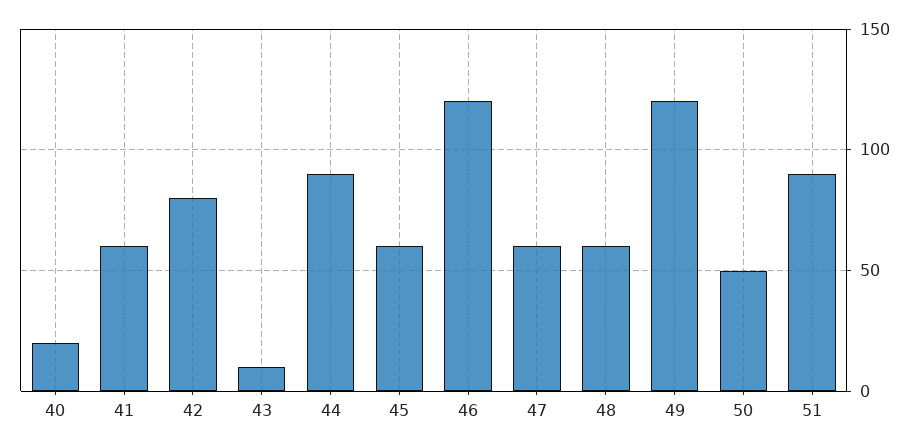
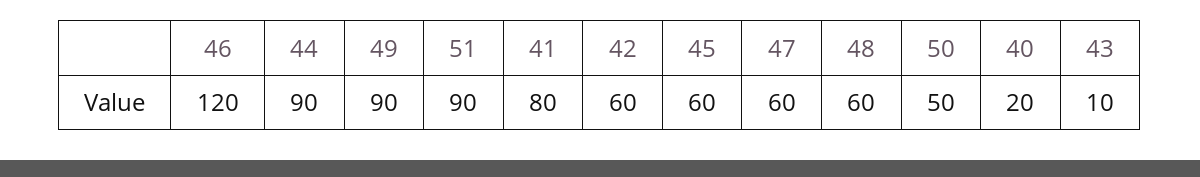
  {
    "40": 20,
-   "41": 60,
+   "41": 80,
-   "42": 80,
+   "42": 60,
    "43": 10,
    "44": 90,
    "45": 60,
    "46": 120,
    "47": 60,
    "48": 60,
-   "49": 120,
+   "49": 90,
    "50": 50,
    "51": 90
  }

